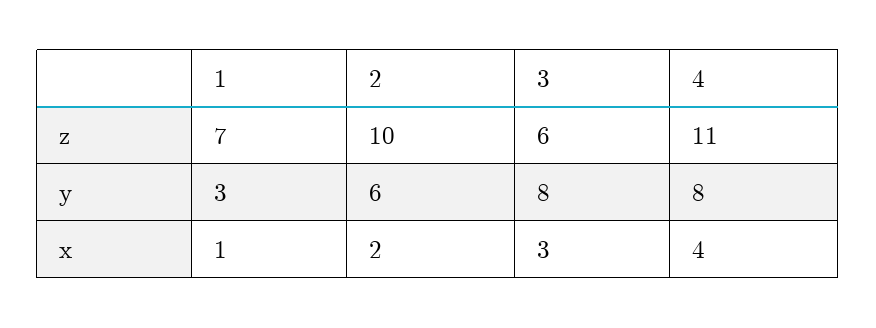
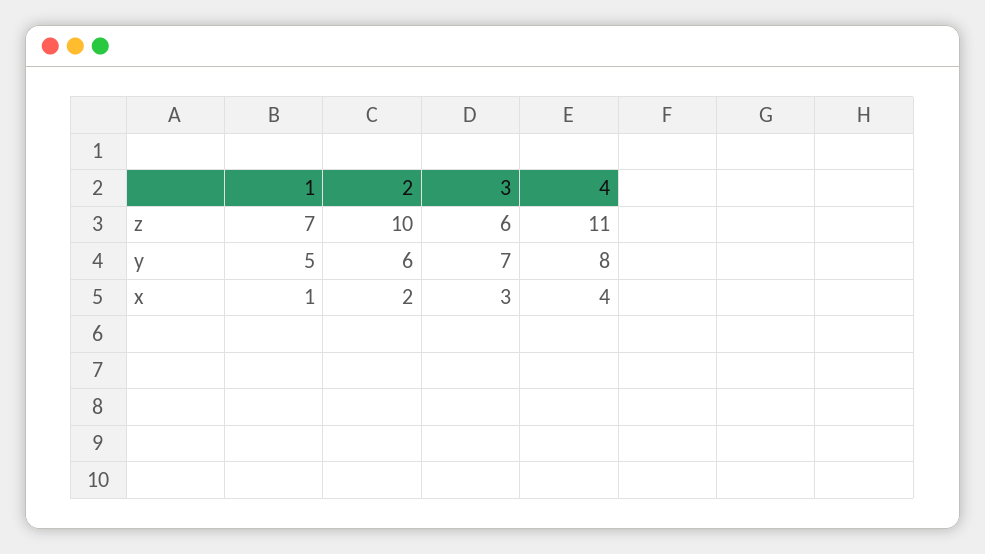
  {
    "1": {
      "z": 7,
-     "y": 3,
+     "y": 5,
      "x": 1
    },
    "2": {
      "z": 10,
      "y": 6,
      "x": 2
    },
    "3": {
      "z": 6,
-     "y": 8,
+     "y": 7,
      "x": 3
    },
    "4": {
      "z": 11,
      "y": 8,
      "x": 4
    }
  }

